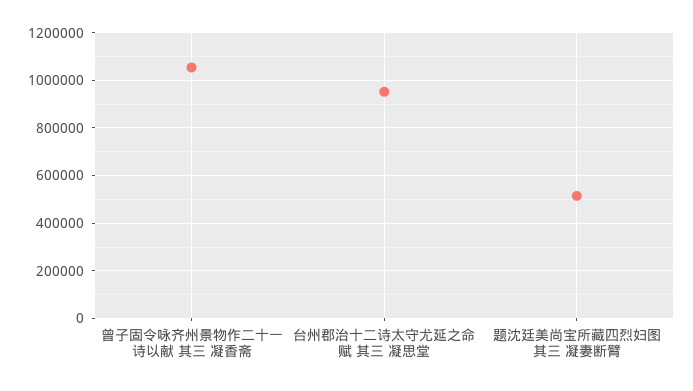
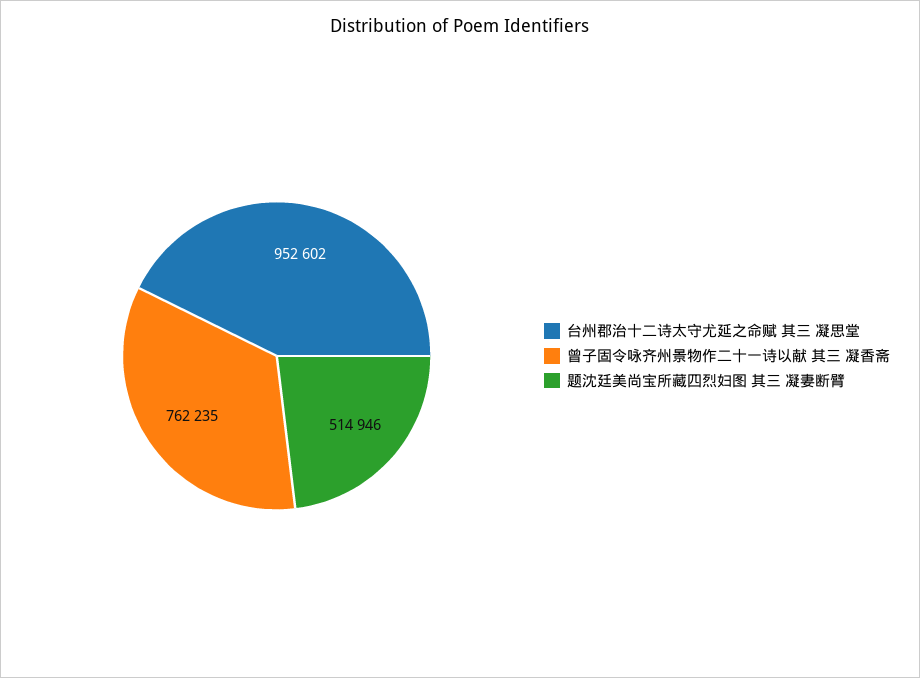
  {
-   "曾子固令咏齐州景物作二十一诗以献 其三 凝香斋": 1050000,
+   "曾子固令咏齐州景物作二十一诗以献 其三 凝香斋": 762235,
    "台州郡治十二诗太守尤延之命赋 其三 凝思堂": 952602,
    "题沈廷美尚宝所藏四烈妇图 其三 凝妻断臂": 514946
  }

